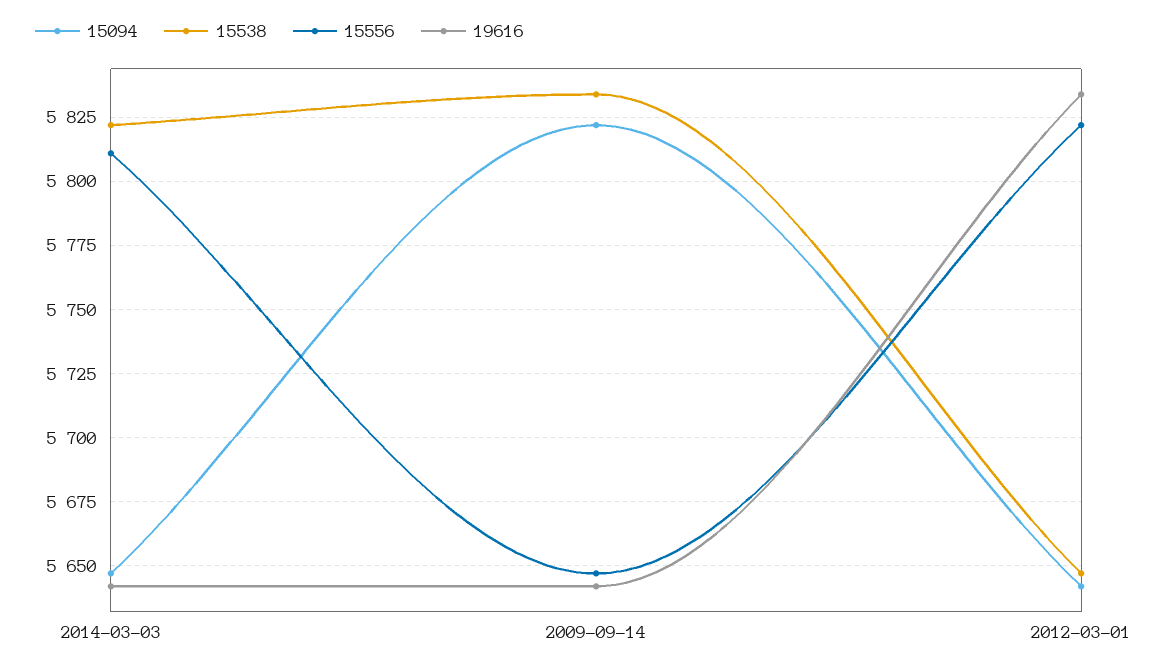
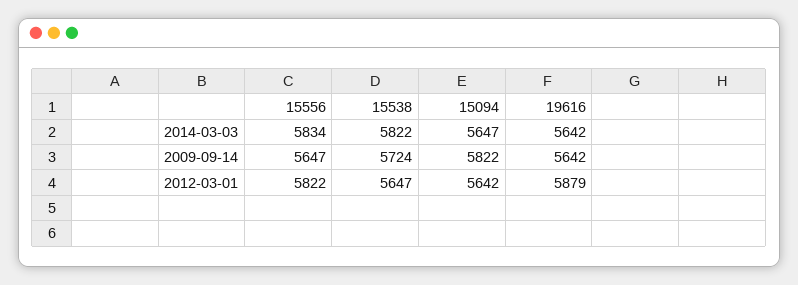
  {
    "15094": {
      "2014-03-03": 5647,
      "2009-09-14": 5822,
      "2012-03-01": 5642
    },
    "15538": {
      "2014-03-03": 5822,
-     "2009-09-14": 5835,
+     "2009-09-14": 5724,
      "2012-03-01": 5647
    },
    "15556": {
-     "2014-03-03": 5810,
+     "2014-03-03": 5834,
      "2009-09-14": 5647,
      "2012-03-01": 5822
    },
    "19616": {
      "2014-03-03": 5642,
      "2009-09-14": 5642,
-     "2012-03-01": 5835
+     "2012-03-01": 5879
    }
  }

